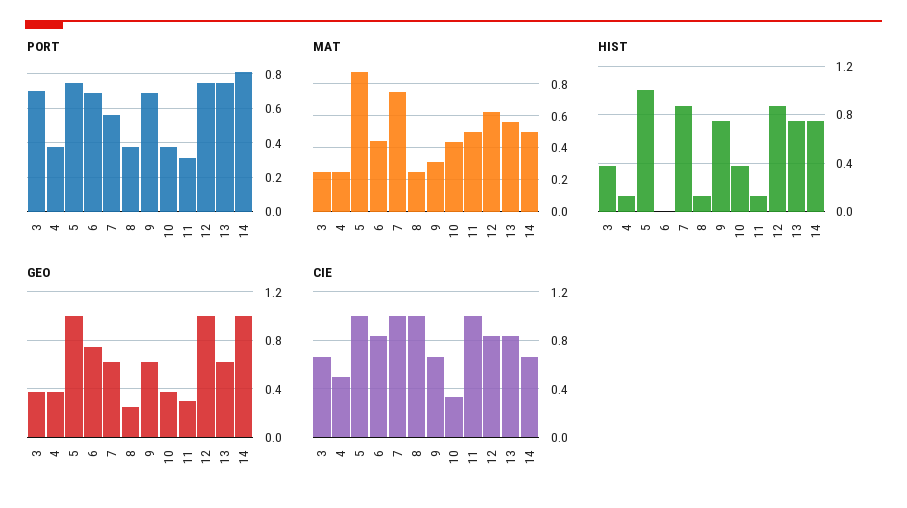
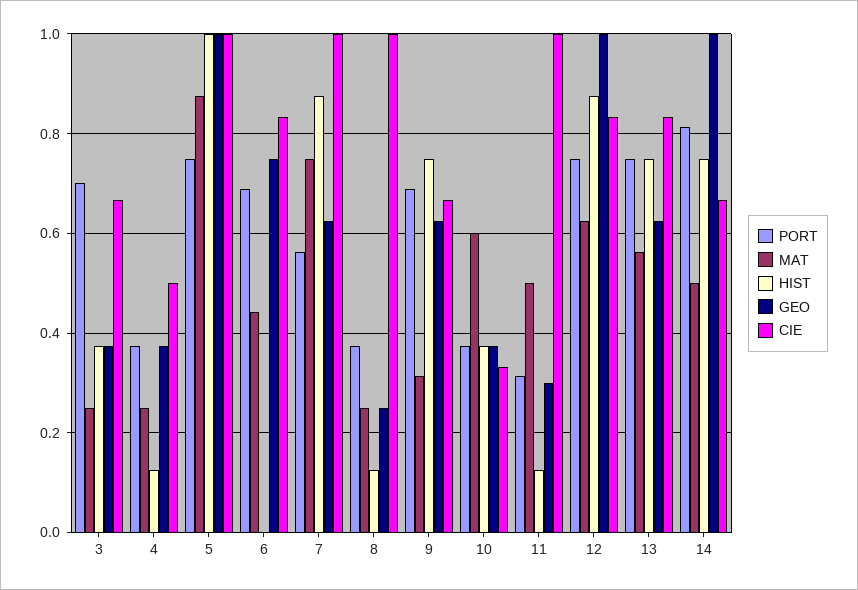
  {
    "PORT": {
      "3": 0.7,
      "4": 0.38,
      "5": 0.76,
      "6": 0.68,
      "7": 0.56,
      "8": 0.38,
      "9": 0.68,
      "10": 0.38,
      "11": 0.32,
      "12": 0.76,
      "13": 0.76,
      "14": 0.82
    },
    "MAT": {
      "3": 0.26,
      "4": 0.26,
      "5": 0.88,
      "6": 0.44,
      "7": 0.76,
      "8": 0.26,
      "9": 0.32,
-     "10": 0.45,
+     "10": 0.6,
      "11": 0.5,
      "12": 0.62,
      "13": 0.56,
      "14": 0.5
    },
    "HIST": {
      "3": 0.38,
      "4": 0.12,
      "5": 1,
      "6": 0,
      "7": 0.88,
      "8": 0.12,
      "9": 0.76,
      "10": 0.38,
      "11": 0.12,
      "12": 0.88,
      "13": 0.76,
      "14": 0.76
    },
    "GEO": {
      "3": 0.38,
      "4": 0.38,
      "5": 1,
      "6": 0.76,
      "7": 0.62,
      "8": 0.26,
      "9": 0.62,
      "10": 0.38,
      "11": 0.3,
      "12": 1,
      "13": 0.62,
      "14": 1
    },
    "CIE": {
      "3": 0.66,
      "4": 0.5,
      "5": 1,
      "6": 0.84,
      "7": 1,
      "8": 1,
      "9": 0.66,
      "10": 0.34,
      "11": 1,
      "12": 0.84,
      "13": 0.84,
      "14": 0.66
    }
  }

